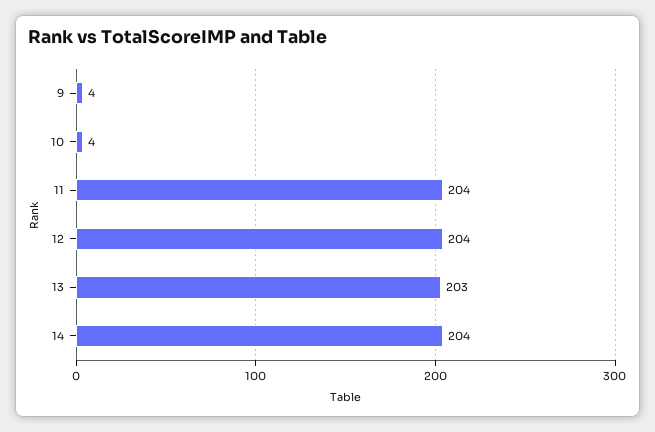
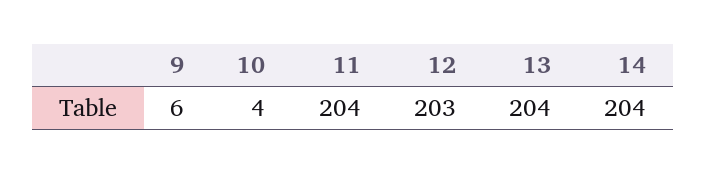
  {
-   "9": 4,
+   "9": 6,
    "10": 4,
    "11": 204,
-   "12": 204,
+   "12": 203,
-   "13": 203,
+   "13": 204,
    "14": 204
  }

